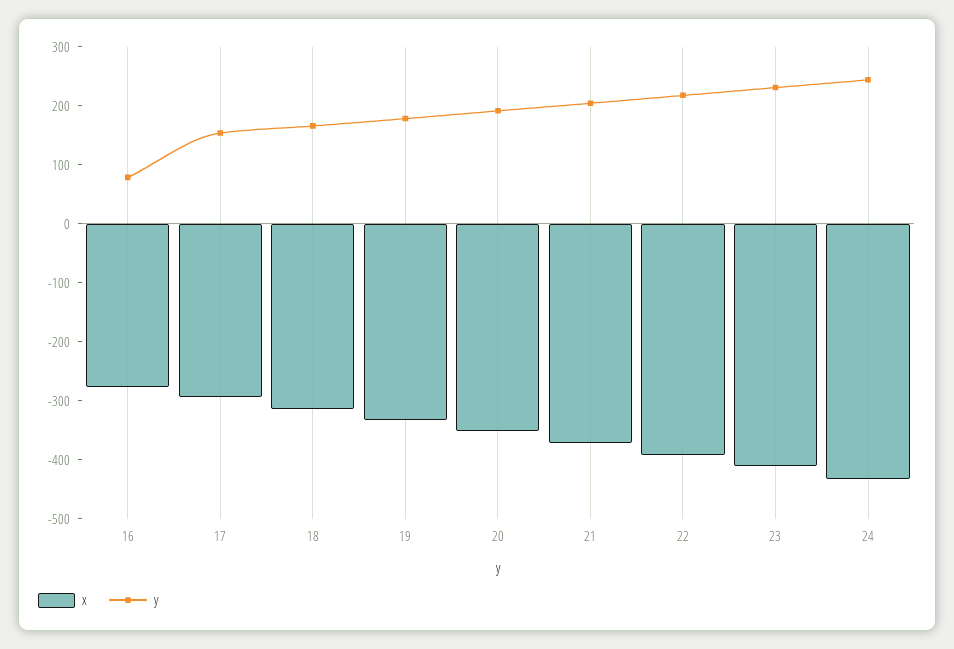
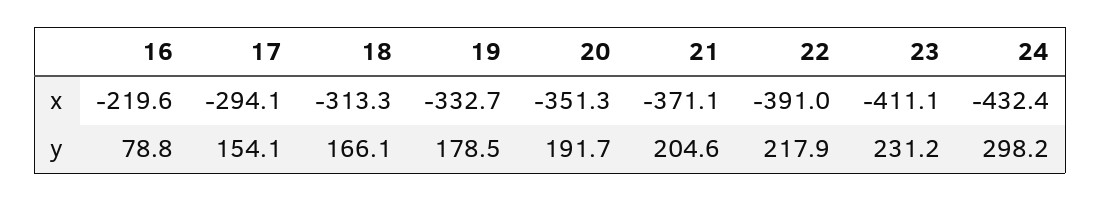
  {
    "x": {
-     "16": -280,
+     "16": -219.6,
      "17": -294.1,
      "18": -313.3,
      "19": -332.7,
      "20": -351.3,
      "21": -371.1,
      "22": -391,
      "23": -411.1,
      "24": -432.4
    },
    "y": {
      "16": 78.8,
      "17": 154.1,
      "18": 166.1,
      "19": 178.5,
      "20": 191.7,
      "21": 204.6,
      "22": 217.9,
      "23": 231.2,
-     "24": 240
+     "24": 298.2
    }
  }

